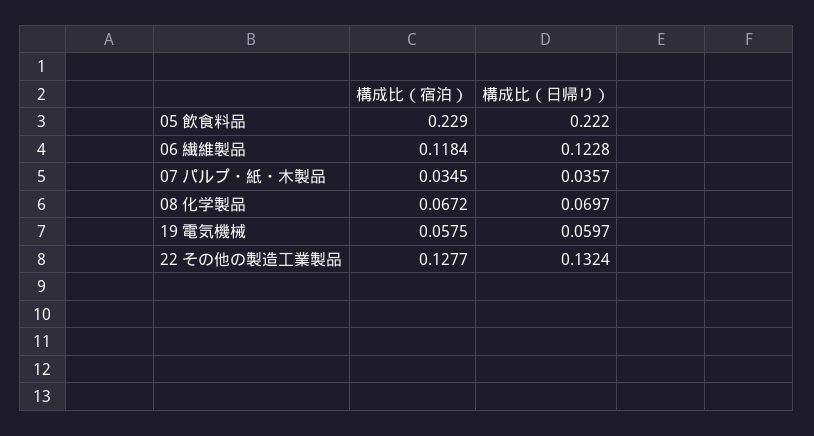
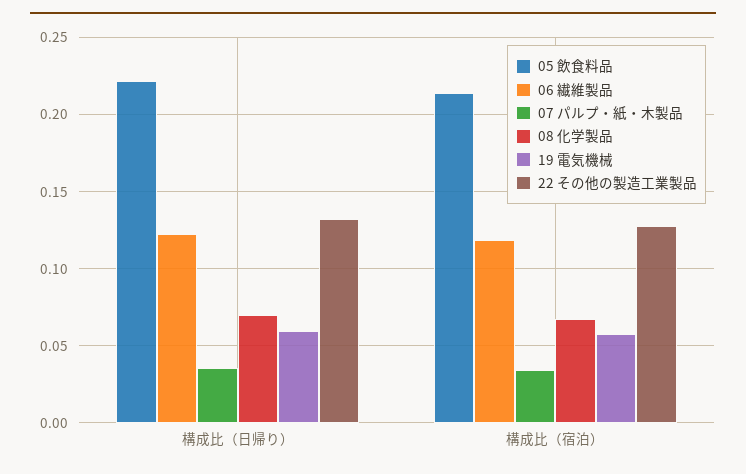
  {
    "05 飲食料品": {
-     "構成比（宿泊）": 0.229,
+     "構成比（宿泊）": 0.215,
      "構成比（日帰り）": 0.222
    },
    "06 繊維製品": {
      "構成比（宿泊）": 0.1184,
      "構成比（日帰り）": 0.1228
    },
    "07 パルプ・紙・木製品": {
      "構成比（宿泊）": 0.0345,
      "構成比（日帰り）": 0.0357
    },
    "08 化学製品": {
      "構成比（宿泊）": 0.0672,
      "構成比（日帰り）": 0.0697
    },
    "19 電気機械": {
      "構成比（宿泊）": 0.0575,
      "構成比（日帰り）": 0.0597
    },
    "22 その他の製造工業製品": {
      "構成比（宿泊）": 0.1277,
      "構成比（日帰り）": 0.1324
    }
  }

